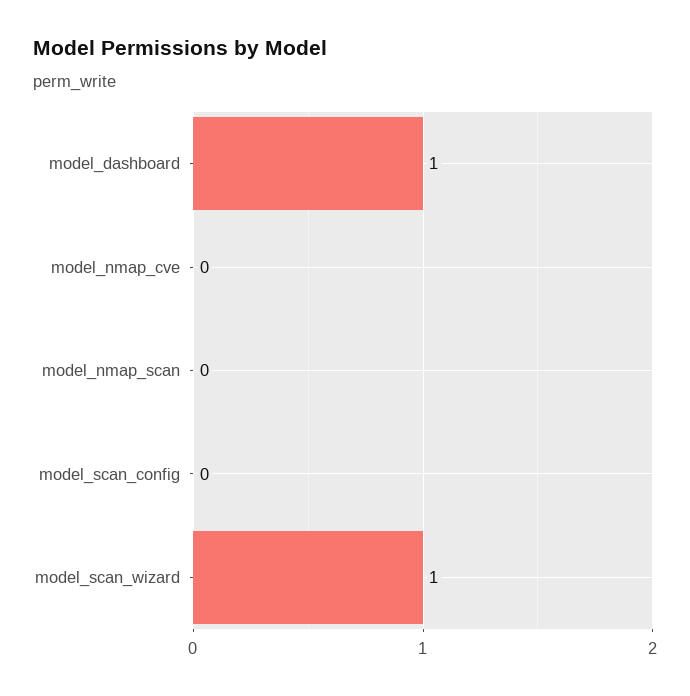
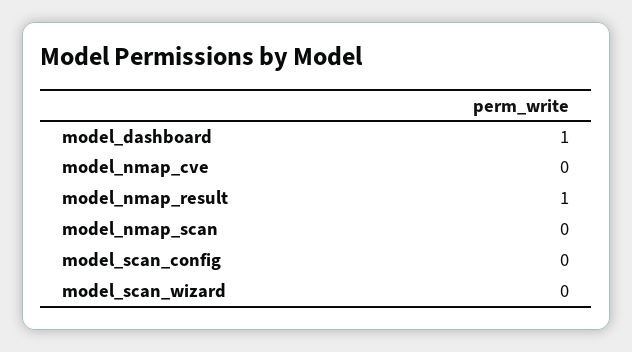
  {
    "model_dashboard": 1,
    "model_nmap_cve": 0,
    "model_nmap_scan": 0,
    "model_scan_config": 0,
-   "model_scan_wizard": 1
+   "model_scan_wizard": 0,
+   "model_nmap_result": 1
  }

